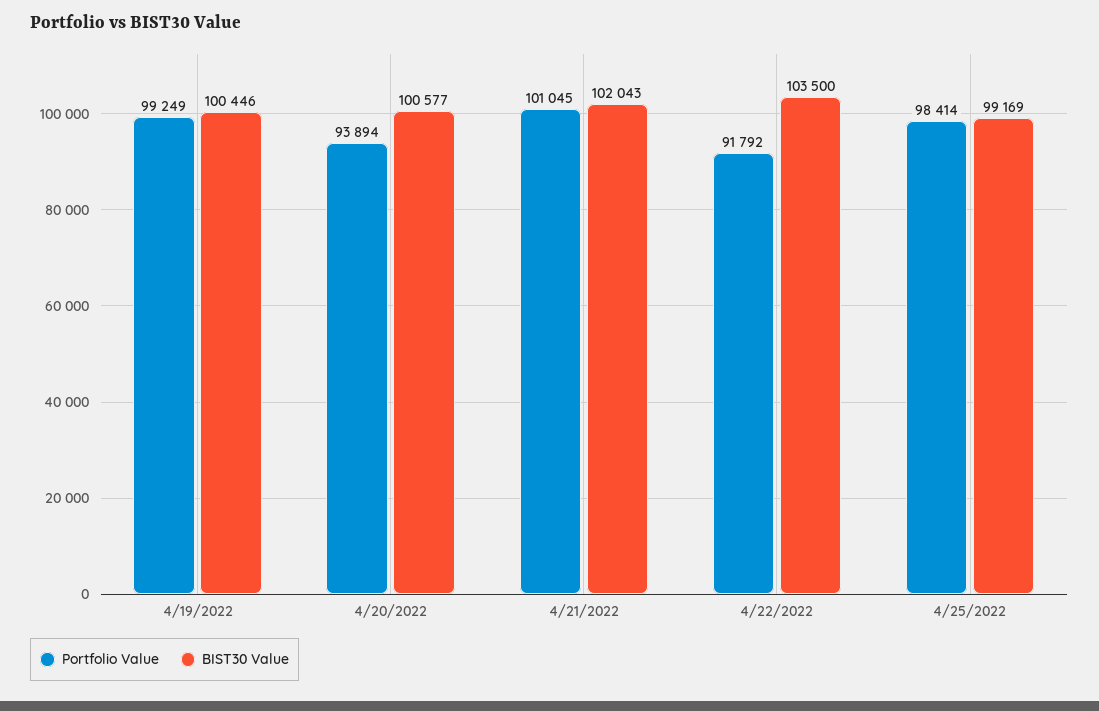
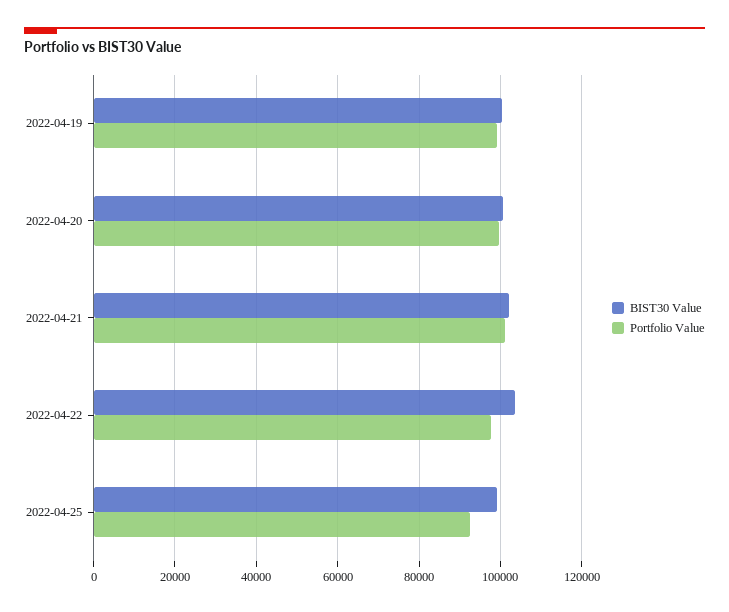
  {
    "Portfolio Value": {
      "4/19/2022": 99249,
-     "4/20/2022": 93894,
+     "4/20/2022": 100000,
      "4/21/2022": 101045,
-     "4/22/2022": 91792,
+     "4/22/2022": 98000,
-     "4/25/2022": 98414
+     "4/25/2022": 92000
    },
    "BIST30 Value": {
      "4/19/2022": 100446,
      "4/20/2022": 100577,
      "4/21/2022": 102043,
      "4/22/2022": 103500,
      "4/25/2022": 99169
    }
  }

